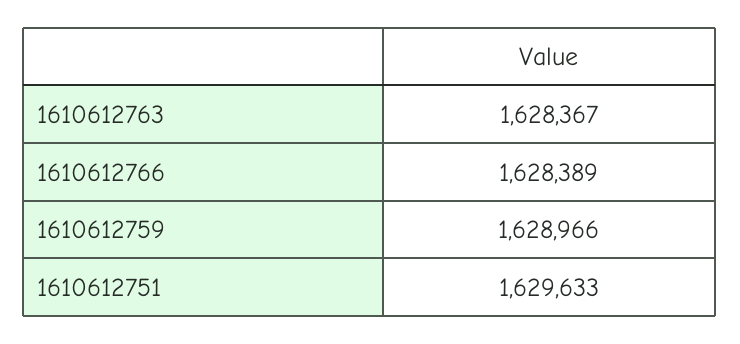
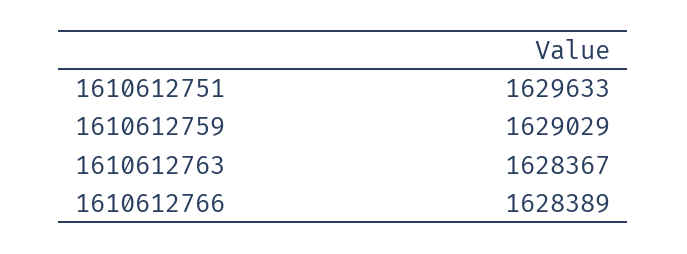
  {
    "1610612763": 1628367,
    "1610612766": 1628389,
-   "1610612759": 1628966,
+   "1610612759": 1629029,
    "1610612751": 1629633
  }

